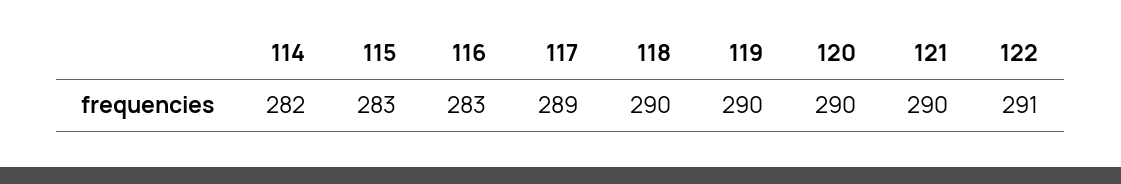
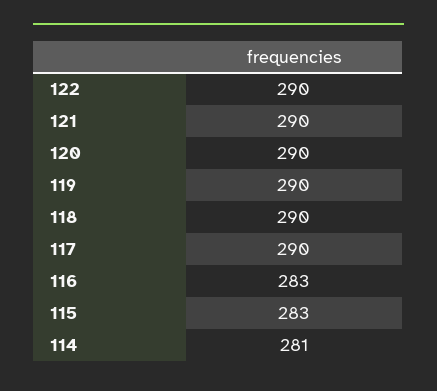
  {
-   "114": 282,
+   "114": 281,
    "115": 283,
    "116": 283,
-   "117": 289,
+   "117": 290,
    "118": 290,
    "119": 290,
    "120": 290,
    "121": 290,
-   "122": 291
+   "122": 290
  }

